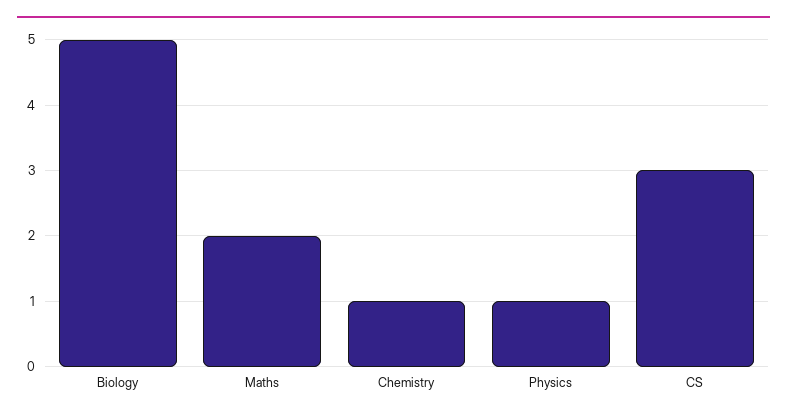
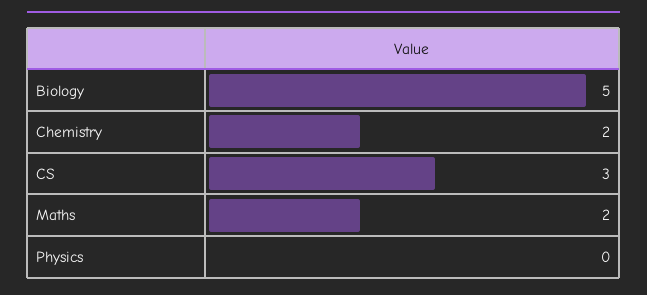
  {
    "Biology": 5,
    "Maths": 2,
-   "Chemistry": 1,
+   "Chemistry": 2,
-   "Physics": 1,
+   "Physics": 0,
    "CS": 3
  }

